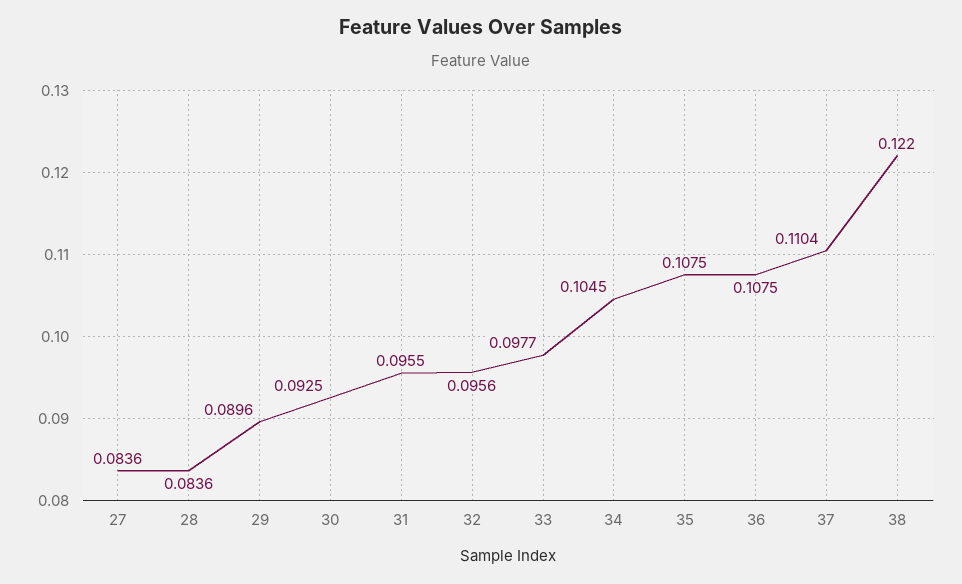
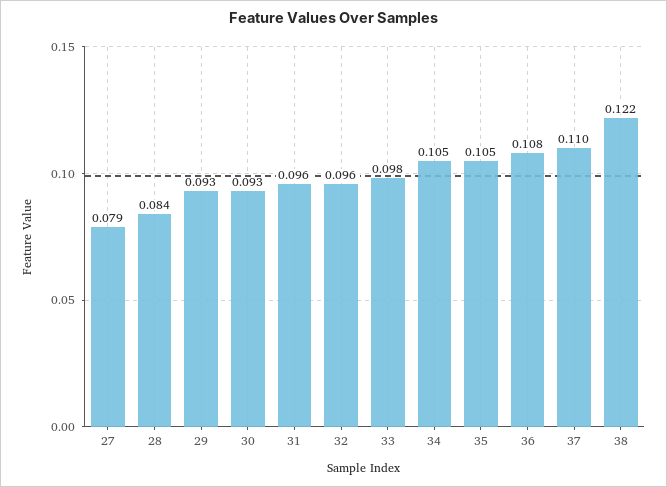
  {
-   "27": 0.0836,
+   "27": 0.079,
    "28": 0.0836,
-   "29": 0.0896,
+   "29": 0.093,
    "30": 0.0925,
    "31": 0.0955,
    "32": 0.0956,
    "33": 0.0977,
    "34": 0.1045,
-   "35": 0.1075,
+   "35": 0.105,
    "36": 0.1075,
    "37": 0.1104,
    "38": 0.122
  }

